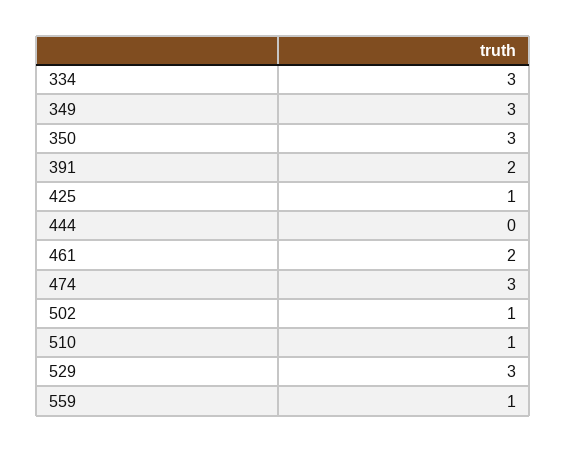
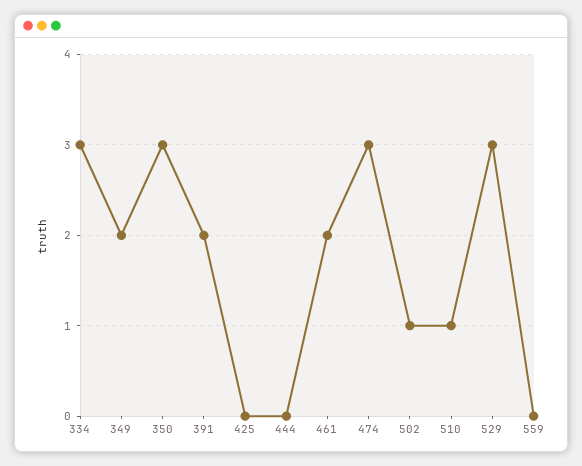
  {
    "334": 3,
-   "349": 3,
+   "349": 2,
    "350": 3,
    "391": 2,
-   "425": 1,
+   "425": 0,
    "444": 0,
    "461": 2,
    "474": 3,
    "502": 1,
    "510": 1,
    "529": 3,
-   "559": 1
+   "559": 0
  }

